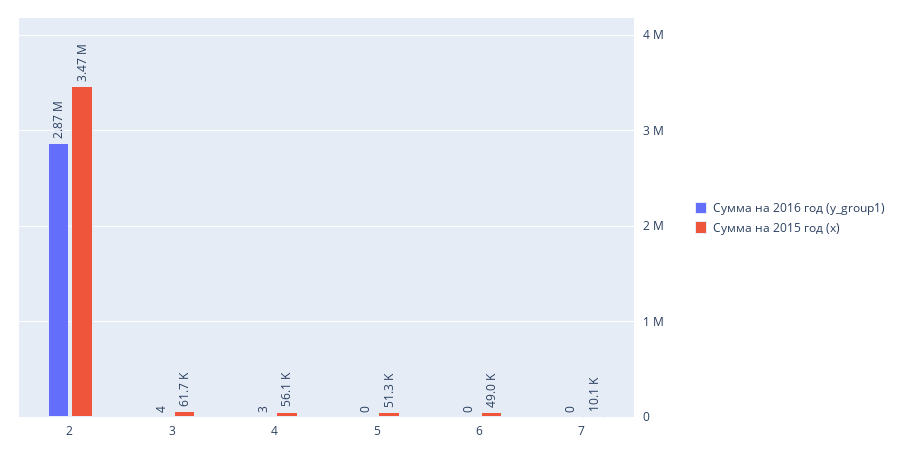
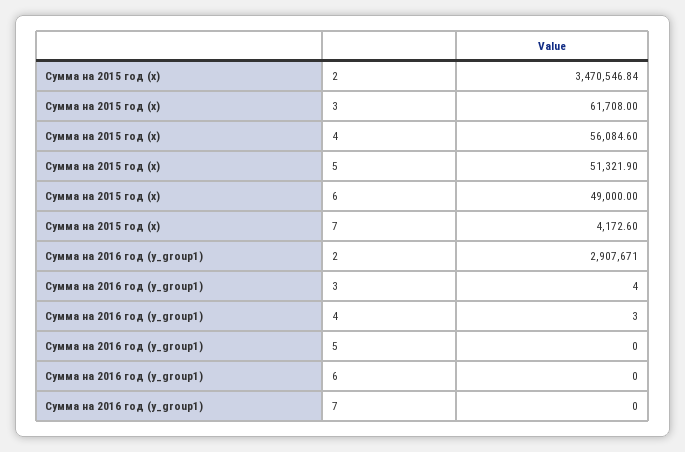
  {
    "Сумма на 2016 год (y_group1)": {
-     "2": 2870000,
+     "2": 2907671,
      "3": 4,
      "4": 3,
      "5": 0,
      "6": 0,
      "7": 0
    },
    "Сумма на 2015 год (x)": {
      "2": 3470546.84,
      "3": 61708,
      "4": 56084.6,
      "5": 51321.9,
      "6": 49000,
-     "7": 10100
+     "7": 4172.6
    }
  }

